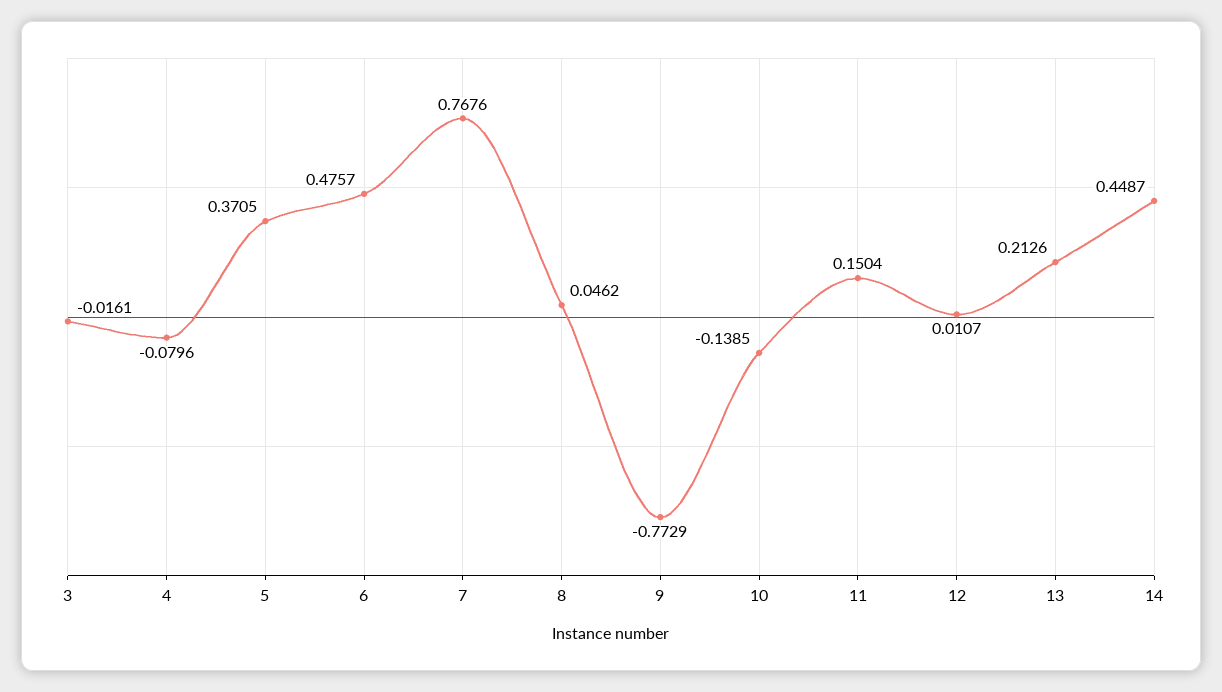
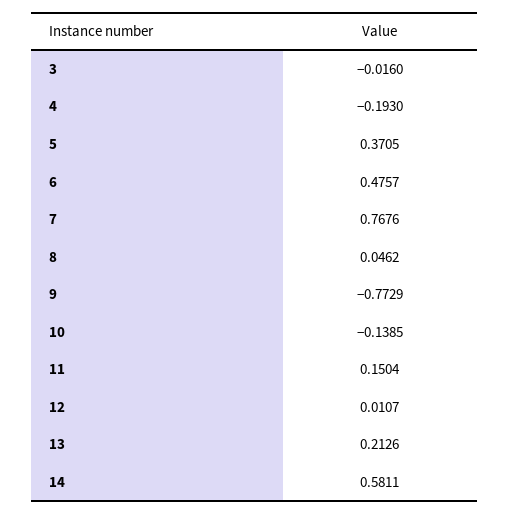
  {
-   "3": -0.0161,
+   "3": -0.016,
-   "4": -0.0796,
+   "4": -0.193,
    "5": 0.3705,
    "6": 0.4757,
    "7": 0.7676,
    "8": 0.0462,
    "9": -0.7729,
    "10": -0.1385,
    "11": 0.1504,
    "12": 0.0107,
    "13": 0.2126,
-   "14": 0.4487
+   "14": 0.5811
  }

